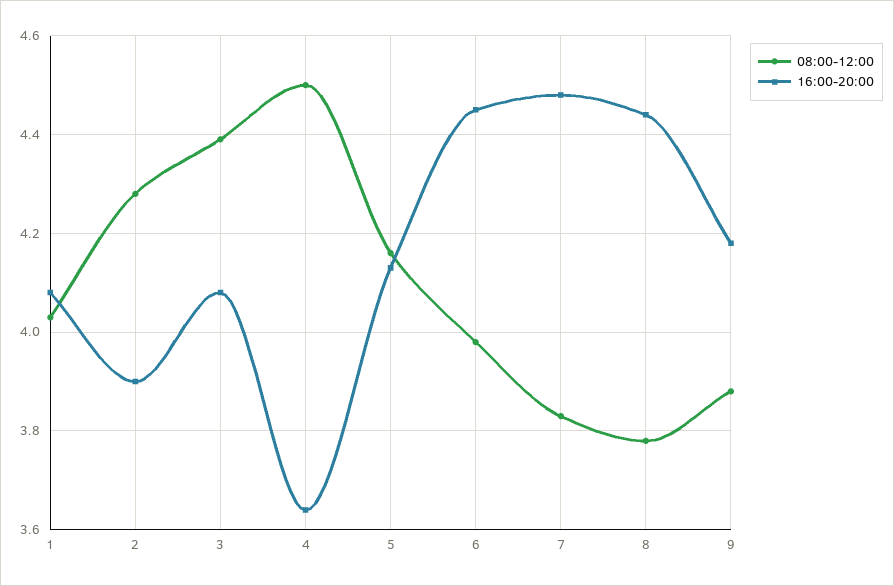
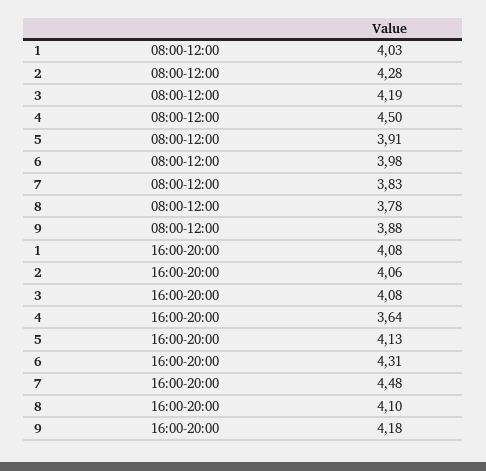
  {
    "08:00-12:00": {
      "1": 4.03,
      "2": 4.28,
-     "3": 4.4,
+     "3": 4.19,
      "4": 4.5,
-     "5": 4.15,
+     "5": 3.91,
      "6": 3.98,
      "7": 3.83,
      "8": 3.78,
      "9": 3.88
    },
    "16:00-20:00": {
      "1": 4.08,
-     "2": 3.9,
+     "2": 4.06,
      "3": 4.08,
      "4": 3.64,
      "5": 4.13,
-     "6": 4.45,
+     "6": 4.31,
      "7": 4.48,
-     "8": 4.45,
+     "8": 4.1,
      "9": 4.18
    }
  }

